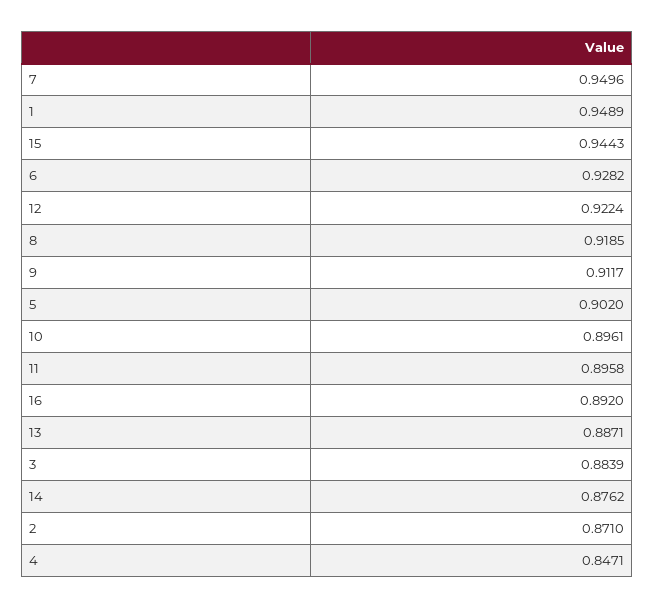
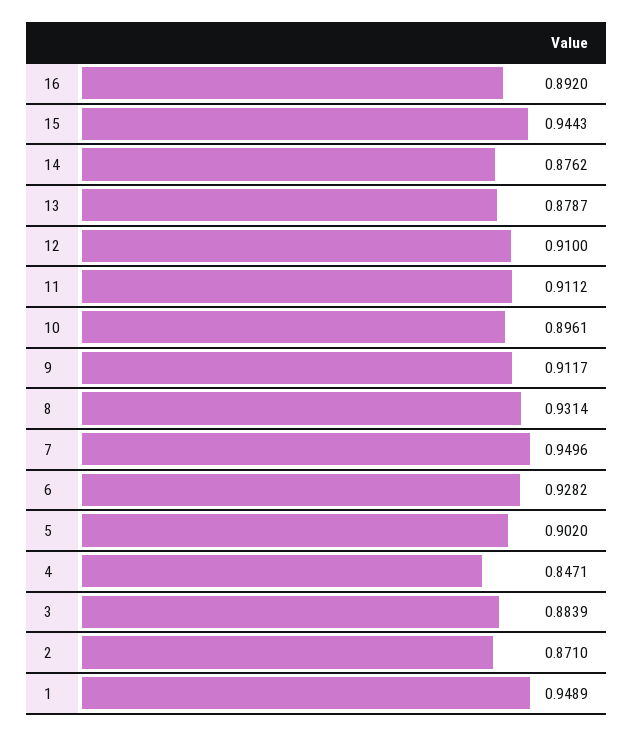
  {
    "7": 0.9496,
    "1": 0.9489,
    "15": 0.9443,
    "6": 0.9282,
-   "12": 0.9224,
+   "12": 0.91,
-   "8": 0.9185,
+   "8": 0.9314,
    "9": 0.9117,
    "5": 0.902,
    "10": 0.8961,
-   "11": 0.8958,
+   "11": 0.9112,
    "16": 0.892,
-   "13": 0.8871,
+   "13": 0.8787,
    "3": 0.8839,
    "14": 0.8762,
    "2": 0.871,
    "4": 0.8471
  }

